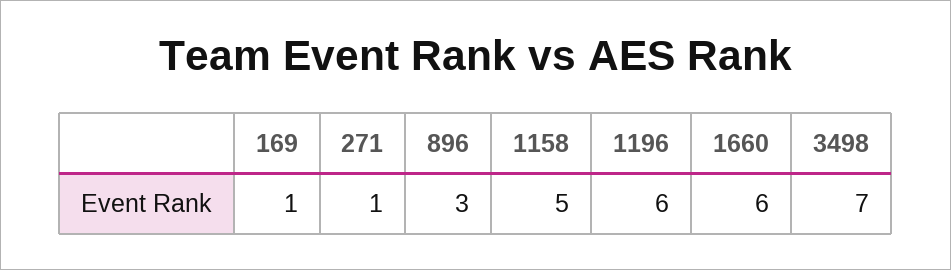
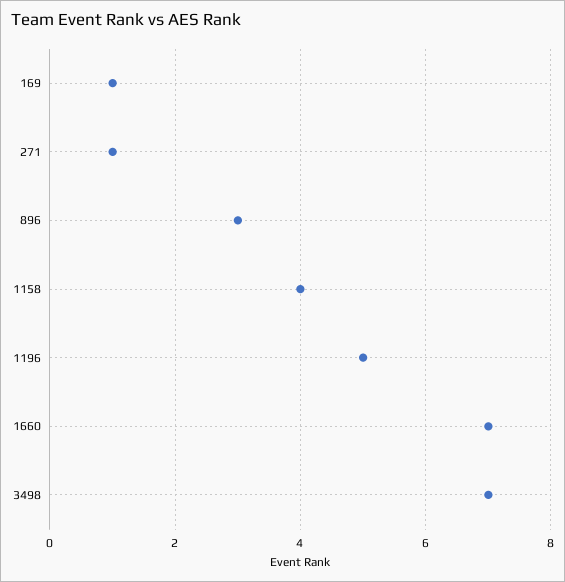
  {
    "169": 1,
    "271": 1,
    "896": 3,
-   "1158": 5,
+   "1158": 4,
-   "1196": 6,
+   "1196": 5,
-   "1660": 6,
+   "1660": 7,
    "3498": 7
  }

